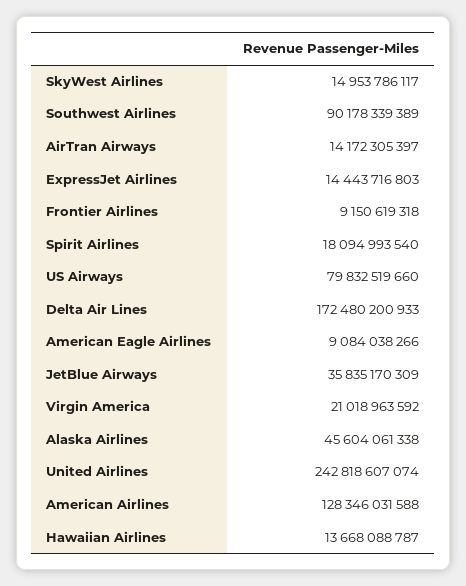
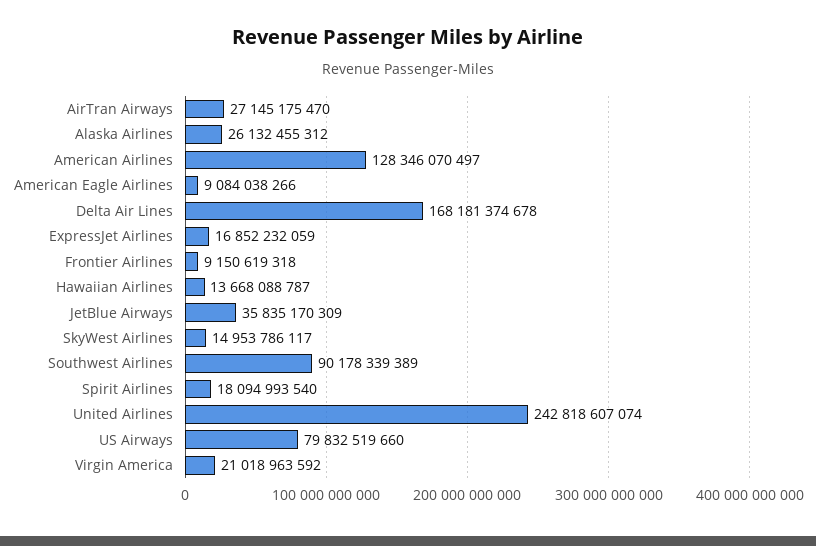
  {
    "SkyWest Airlines": 14953786117,
    "Southwest Airlines": 90178339389,
-   "AirTran Airways": 14172305397,
+   "AirTran Airways": 27145175470,
-   "ExpressJet Airlines": 14443716803,
+   "ExpressJet Airlines": 16852232059,
    "Frontier Airlines": 9150619318,
    "Spirit Airlines": 18094993540,
    "US Airways": 79832519660,
-   "Delta Air Lines": 172480200933,
+   "Delta Air Lines": 168181374678,
    "American Eagle Airlines": 9084038266,
    "JetBlue Airways": 35835170309,
    "Virgin America": 21018963592,
-   "Alaska Airlines": 45604061338,
+   "Alaska Airlines": 26132455312,
    "United Airlines": 242818607074,
-   "American Airlines": 128346031588,
+   "American Airlines": 128346070497,
    "Hawaiian Airlines": 13668088787
  }

